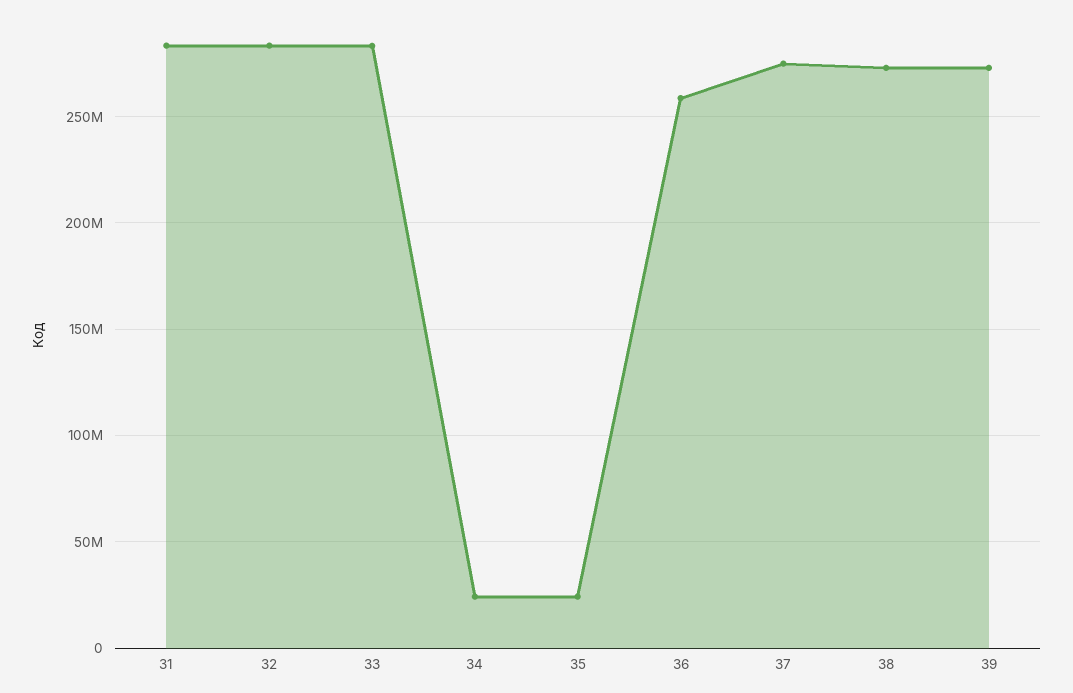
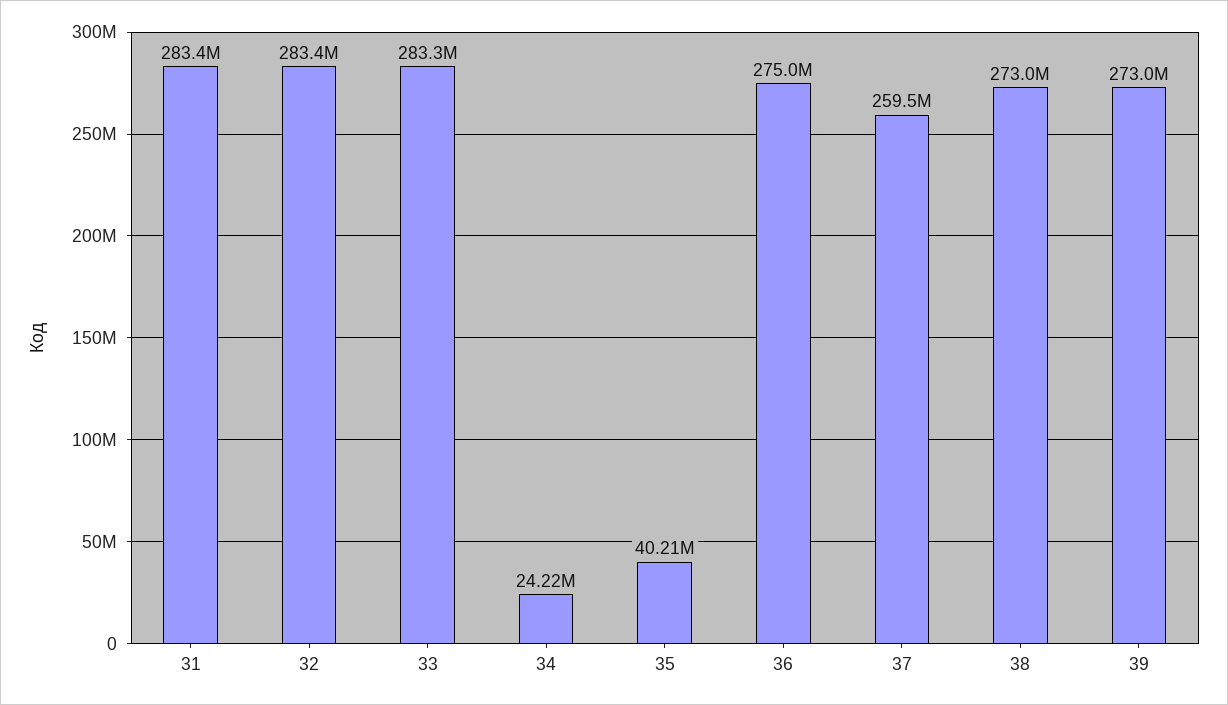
  {
    "31": 283400000,
    "32": 283400000,
    "33": 283300000,
    "34": 24220000,
-   "35": 25000000,
+   "35": 40210000,
-   "36": 260000000,
+   "36": 275000000,
-   "37": 275000000,
+   "37": 259500000,
    "38": 273000000,
    "39": 273000000
  }

